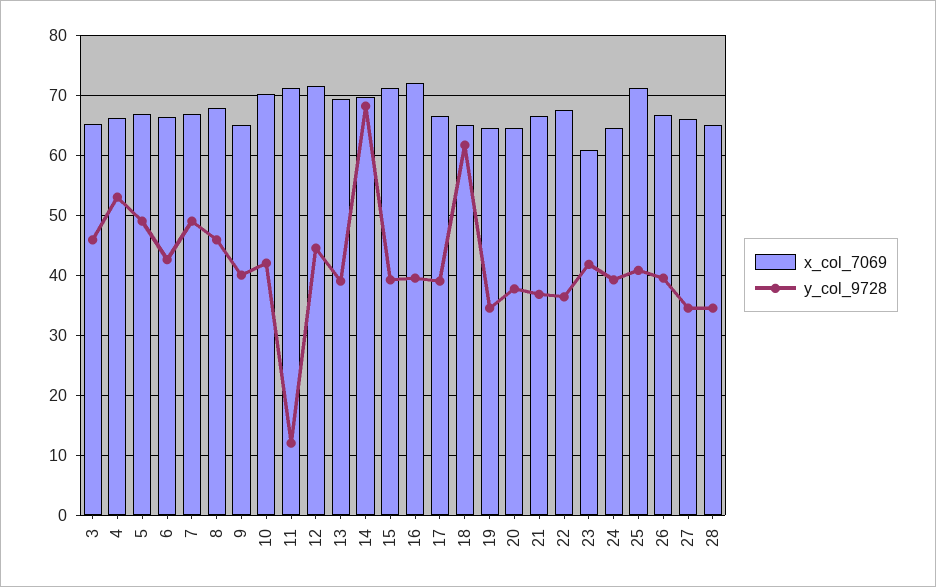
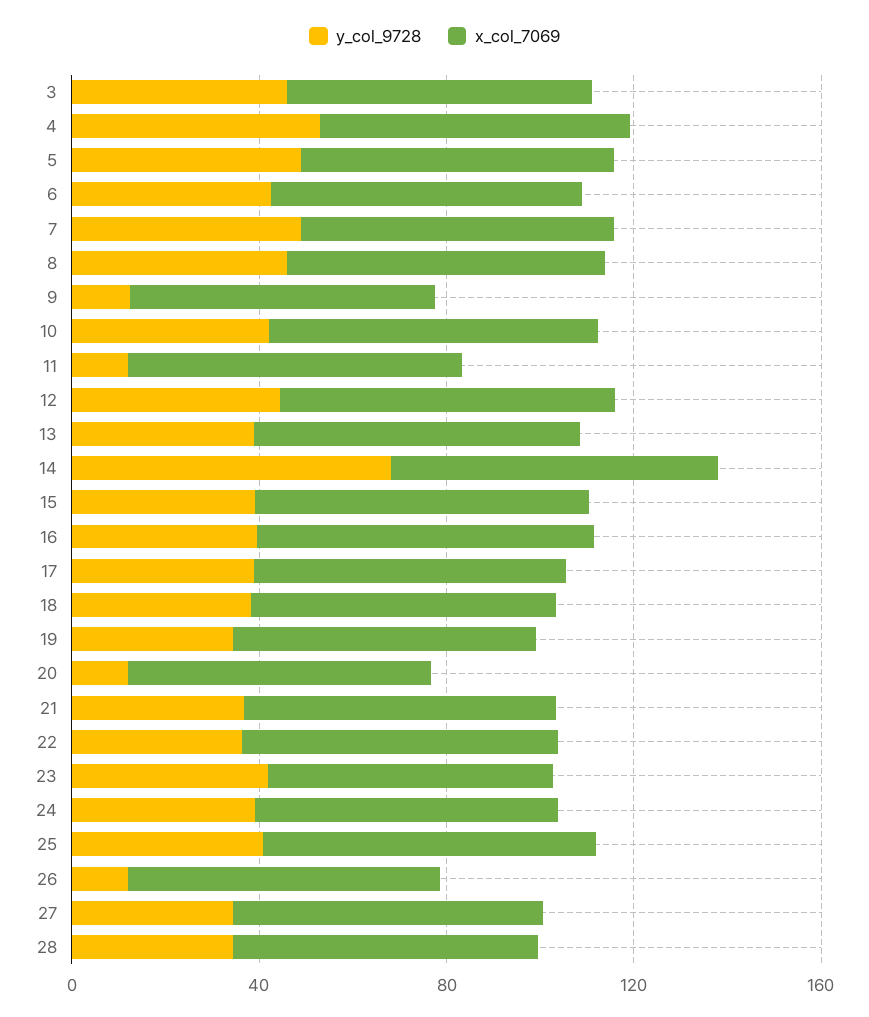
  {
    "x_col_7069": {
      "3": 66,
      "4": 66,
      "5": 66,
      "6": 66,
      "7": 66,
      "8": 68,
      "9": 66,
      "10": 70,
      "11": 72,
      "12": 72,
      "13": 70,
      "14": 70,
      "15": 72,
      "16": 72,
      "17": 66,
      "18": 66,
      "19": 64,
      "20": 64,
      "21": 66,
      "22": 68,
      "23": 60,
      "24": 64,
      "25": 72,
      "26": 66,
      "27": 66,
      "28": 66
    },
    "y_col_9728": {
      "3": 46,
      "4": 54,
      "5": 50,
      "6": 42,
      "7": 50,
      "8": 46,
-     "9": 40,
+     "9": 10,
      "10": 42,
      "11": 12,
      "12": 44,
      "13": 40,
      "14": 68,
      "15": 40,
      "16": 40,
      "17": 40,
-     "18": 62,
+     "18": 40,
      "19": 34,
-     "20": 38,
+     "20": 10,
      "21": 36,
      "22": 36,
      "23": 42,
      "24": 40,
      "25": 40,
-     "26": 40,
+     "26": 10,
      "27": 34,
      "28": 34
    }
  }

